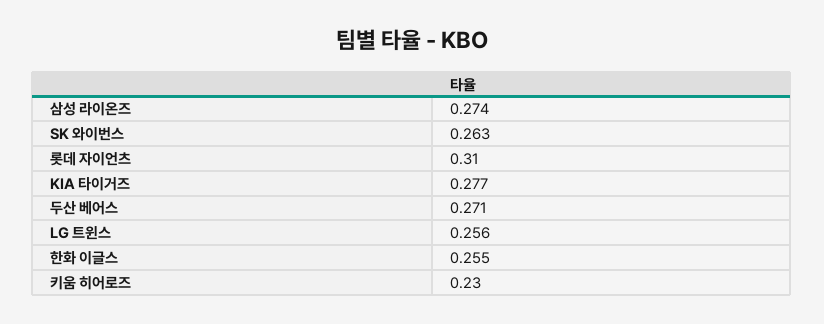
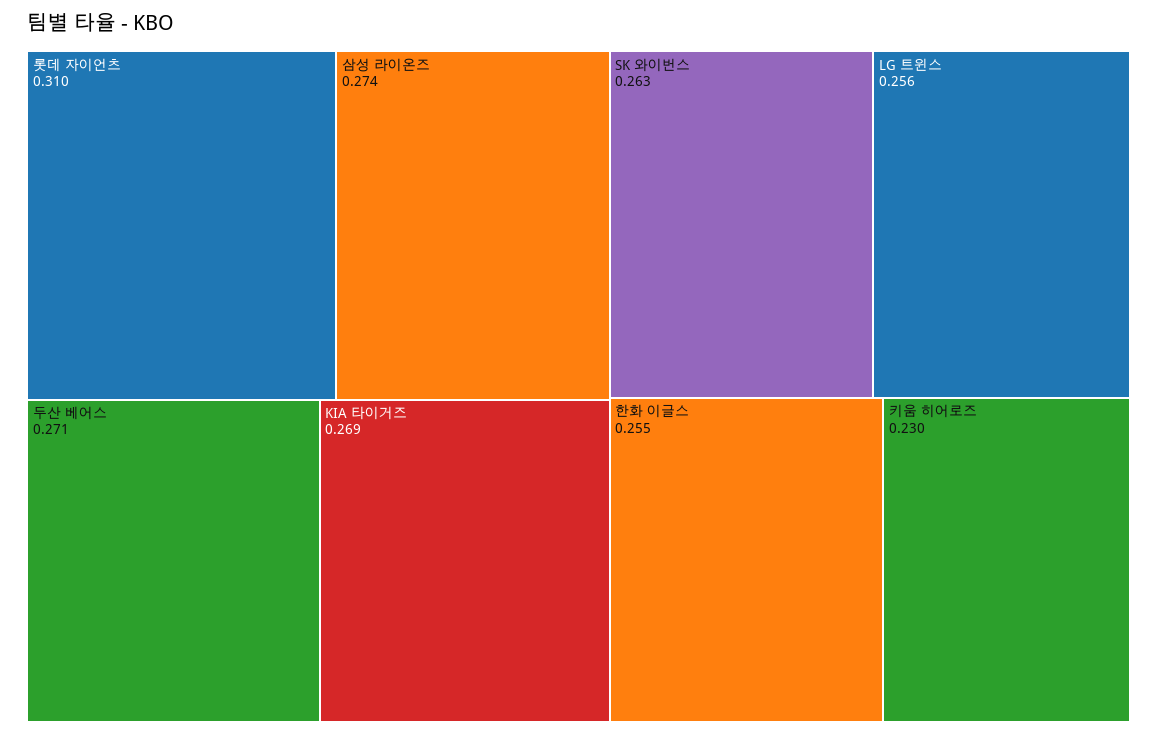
  {
    "삼성 라이온즈": 0.274,
    "SK 와이번스": 0.263,
    "롯데 자이언츠": 0.31,
-   "KIA 타이거즈": 0.277,
+   "KIA 타이거즈": 0.269,
    "두산 베어스": 0.271,
    "LG 트윈스": 0.256,
    "한화 이글스": 0.255,
    "키움 히어로즈": 0.23
  }

